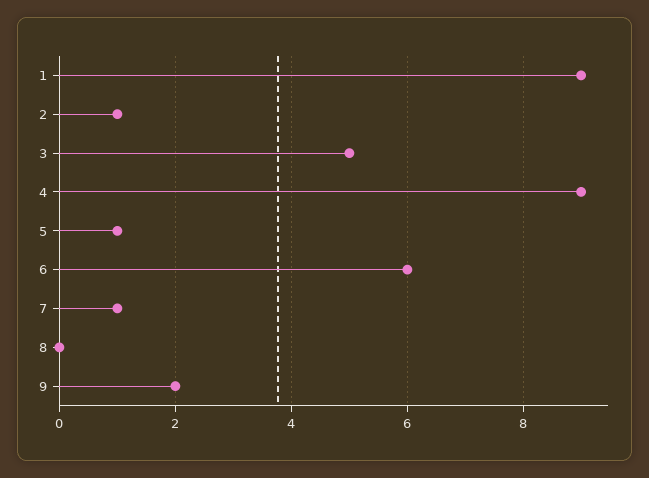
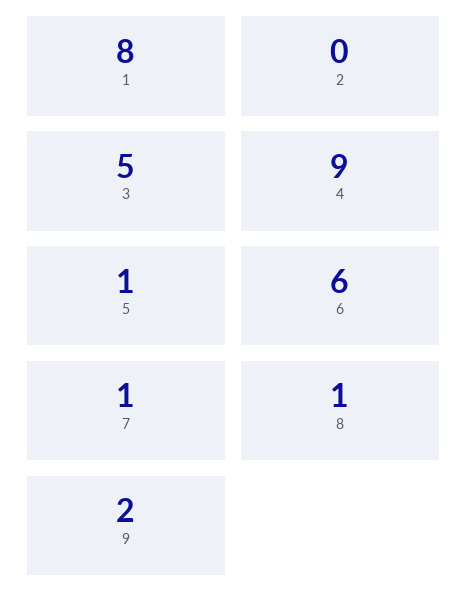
  {
-   "1": 9,
+   "1": 8,
-   "2": 1,
+   "2": 0,
    "3": 5,
    "4": 9,
    "5": 1,
    "6": 6,
    "7": 1,
-   "8": 0,
+   "8": 1,
    "9": 2
  }

